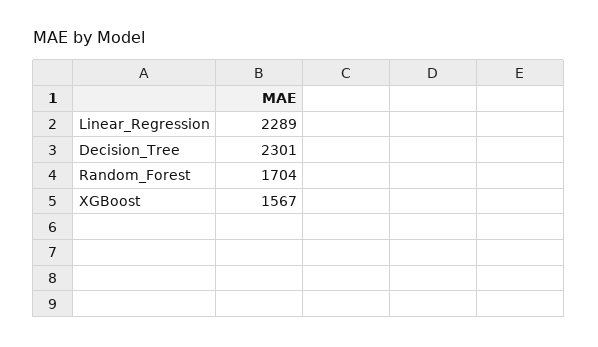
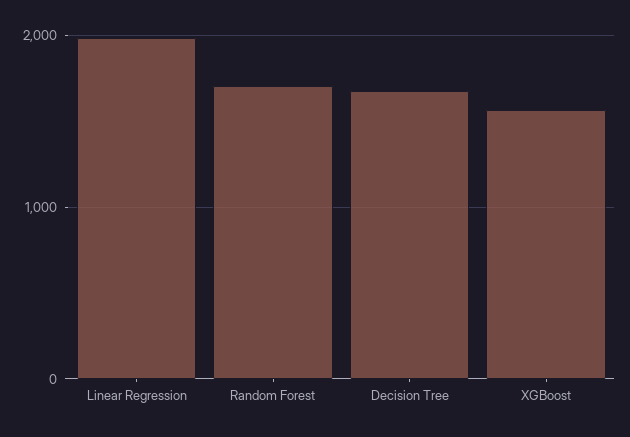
  {
-   "Linear_Regression": 2289,
+   "Linear_Regression": 2000,
-   "Decision_Tree": 2301,
+   "Decision_Tree": 1700,
    "Random_Forest": 1704,
    "XGBoost": 1567
  }

